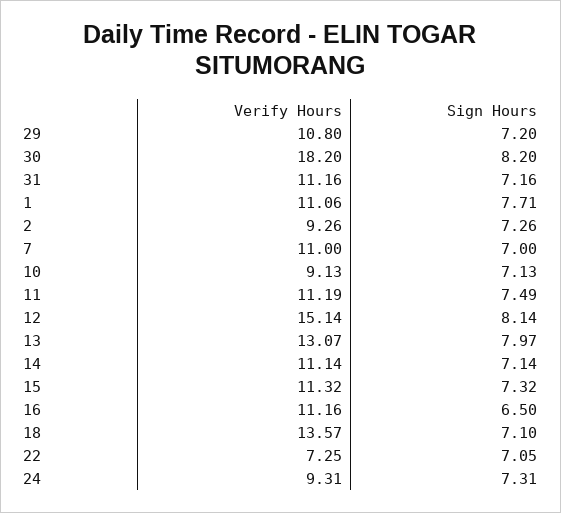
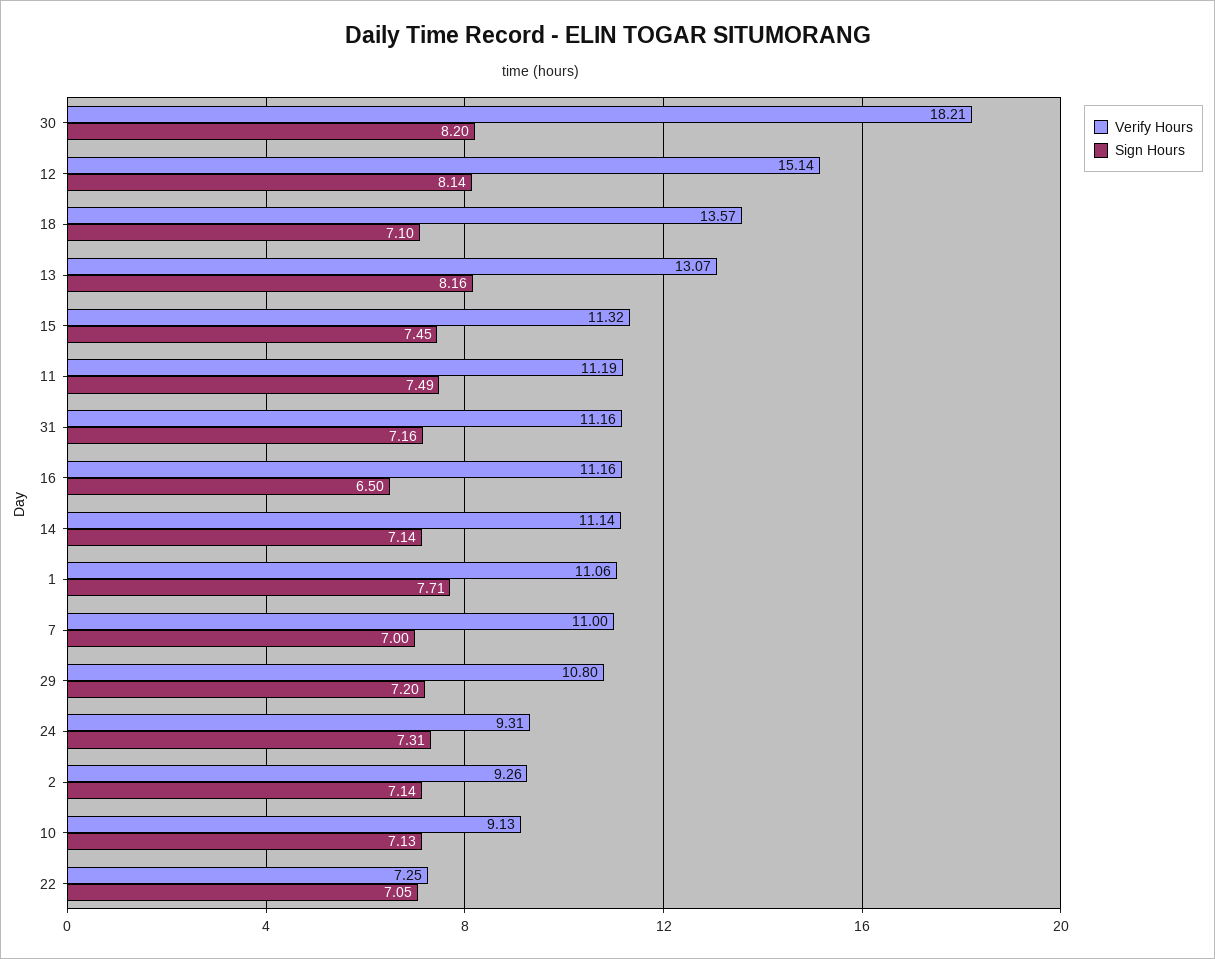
  {
    "Verify Hours": {
      "29": 10.8,
-     "30": 18.2,
+     "30": 18.21,
      "31": 11.16,
      "1": 11.06,
      "2": 9.26,
      "7": 11,
      "10": 9.13,
      "11": 11.19,
      "12": 15.14,
      "13": 13.07,
      "14": 11.14,
      "15": 11.32,
      "16": 11.16,
      "18": 13.57,
      "22": 7.25,
      "24": 9.31
    },
    "Sign Hours": {
      "29": 7.2,
      "30": 8.2,
      "31": 7.16,
      "1": 7.71,
-     "2": 7.26,
+     "2": 7.14,
      "7": 7,
      "10": 7.13,
      "11": 7.49,
      "12": 8.14,
-     "13": 7.97,
+     "13": 8.16,
      "14": 7.14,
-     "15": 7.32,
+     "15": 7.45,
      "16": 6.5,
      "18": 7.1,
      "22": 7.05,
      "24": 7.31
    }
  }

